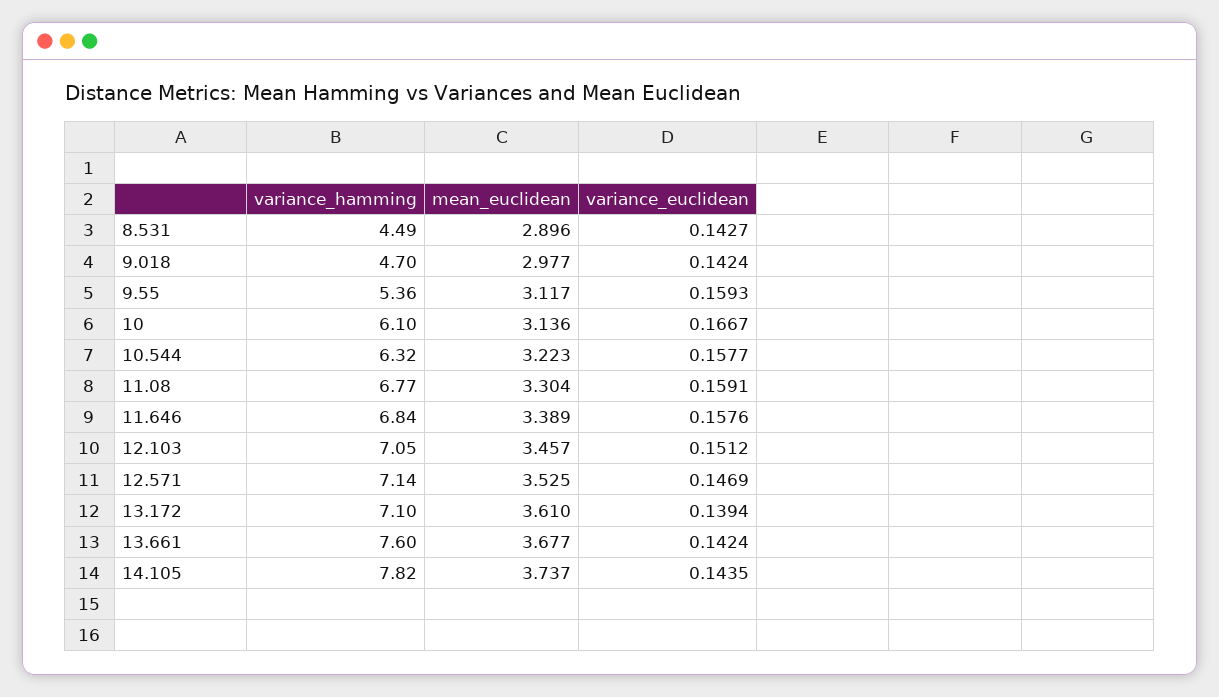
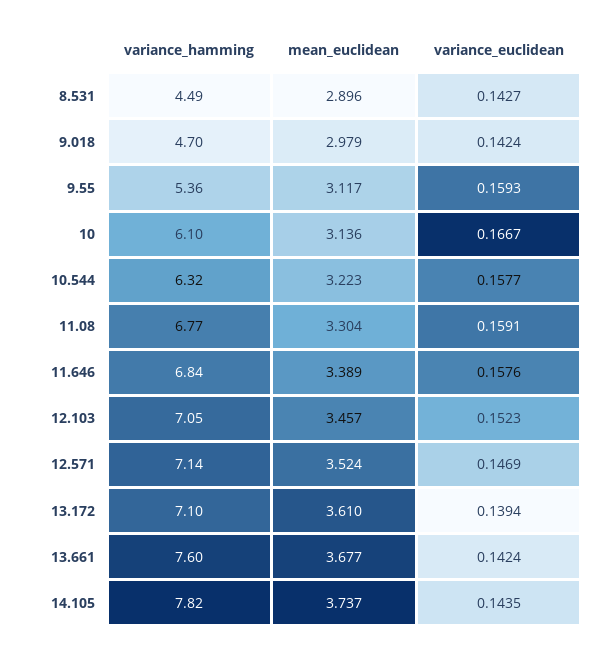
  {
    "variance_hamming": {
      "8.531": 4.49,
      "9.018": 4.7,
      "9.55": 5.36,
      "10": 6.1,
      "10.544": 6.32,
      "11.08": 6.77,
      "11.646": 6.84,
      "12.103": 7.05,
      "12.571": 7.14,
      "13.172": 7.1,
      "13.661": 7.6,
      "14.105": 7.82
    },
    "mean_euclidean": {
      "8.531": 2.896,
-     "9.018": 2.977,
+     "9.018": 2.979,
      "9.55": 3.117,
      "10": 3.136,
      "10.544": 3.223,
      "11.08": 3.304,
      "11.646": 3.389,
      "12.103": 3.457,
-     "12.571": 3.525,
+     "12.571": 3.524,
      "13.172": 3.61,
      "13.661": 3.677,
      "14.105": 3.737
    },
    "variance_euclidean": {
      "8.531": 0.1427,
      "9.018": 0.1424,
      "9.55": 0.1593,
      "10": 0.1667,
      "10.544": 0.1577,
      "11.08": 0.1591,
      "11.646": 0.1576,
-     "12.103": 0.1512,
+     "12.103": 0.1523,
      "12.571": 0.1469,
      "13.172": 0.1394,
      "13.661": 0.1424,
      "14.105": 0.1435
    }
  }

